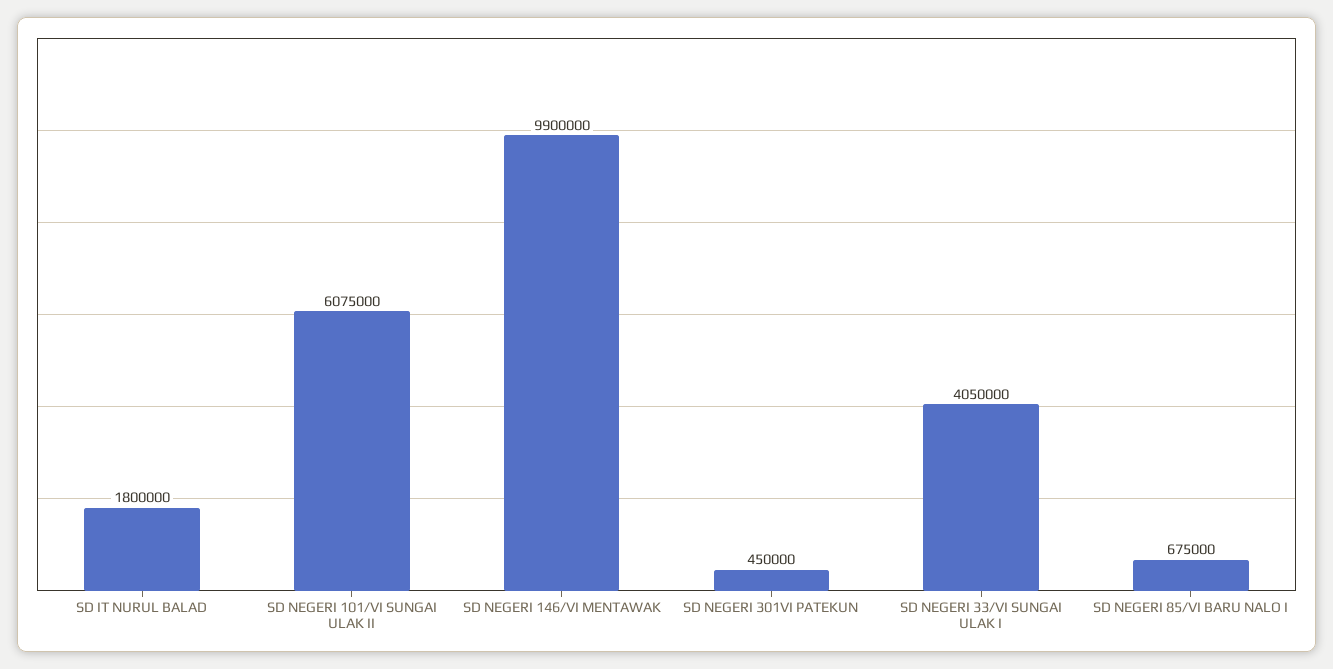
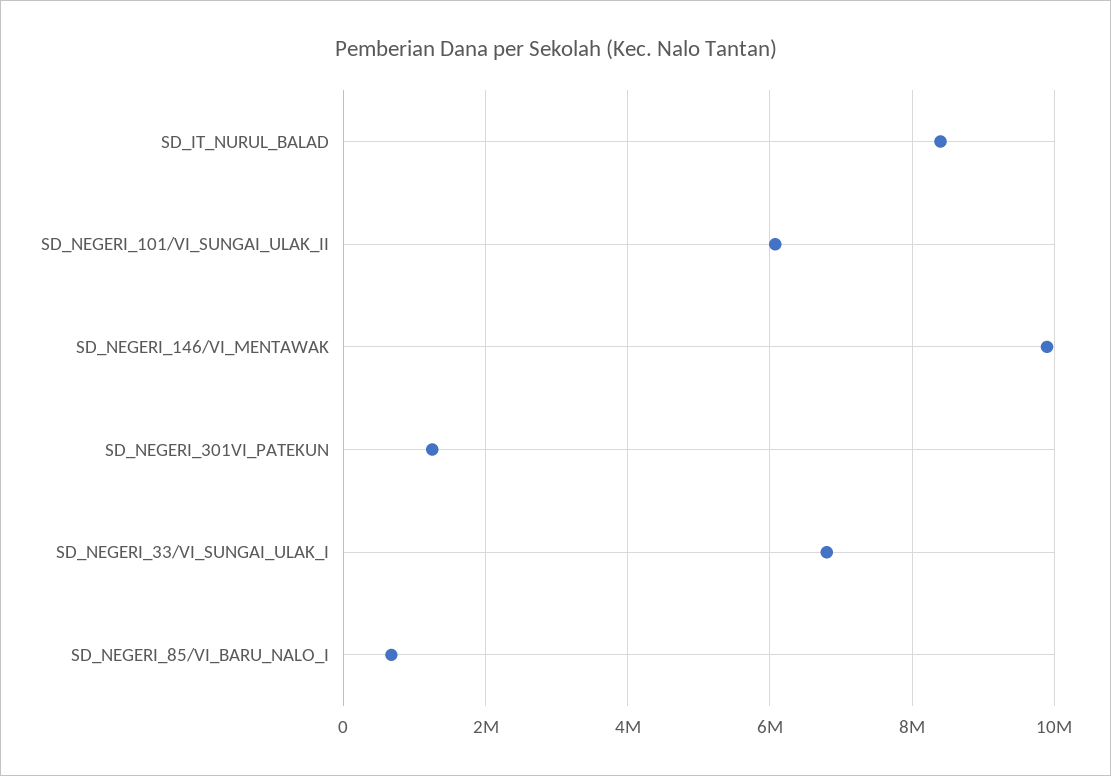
  {
-   "SD IT NURUL BALAD": 1800000,
+   "SD IT NURUL BALAD": 8400000,
    "SD NEGERI 101/VI SUNGAI ULAK II": 6075000,
    "SD NEGERI 146/VI MENTAWAK": 9900000,
-   "SD NEGERI 301VI PATEKUN": 450000,
+   "SD NEGERI 301VI PATEKUN": 1200000,
-   "SD NEGERI 33/VI SUNGAI ULAK I": 4050000,
+   "SD NEGERI 33/VI SUNGAI ULAK I": 6800000,
    "SD NEGERI 85/VI BARU NALO I": 675000
  }

